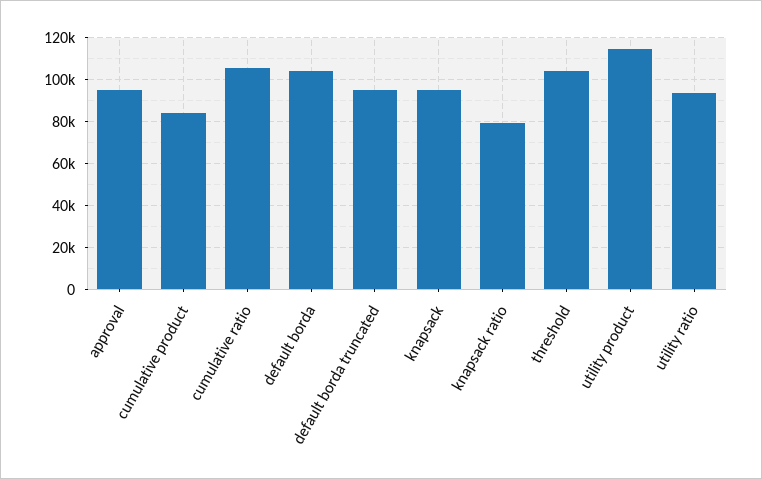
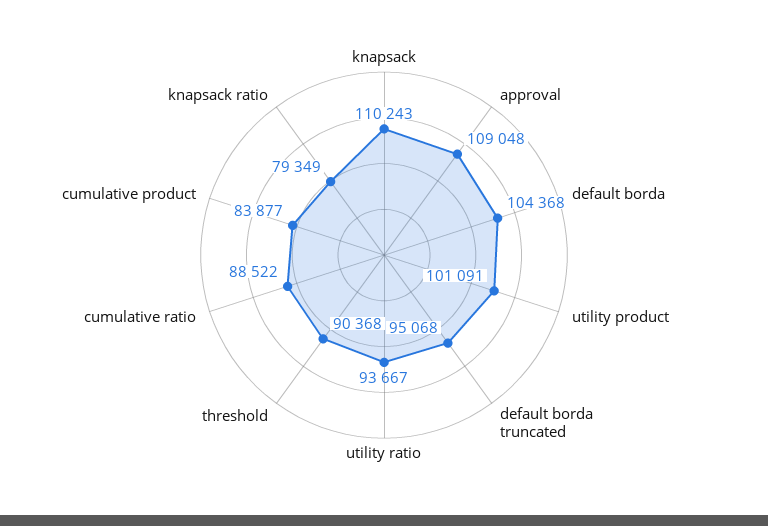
  {
-   "approval": 95000,
+   "approval": 109048,
    "cumulative product": 83877,
-   "cumulative ratio": 105000,
+   "cumulative ratio": 88522,
    "default borda": 104368,
    "default borda truncated": 95068,
-   "knapsack": 95000,
+   "knapsack": 110243,
    "knapsack ratio": 79349,
-   "threshold": 105000,
+   "threshold": 90368,
-   "utility product": 115000,
+   "utility product": 101091,
    "utility ratio": 93667
  }

